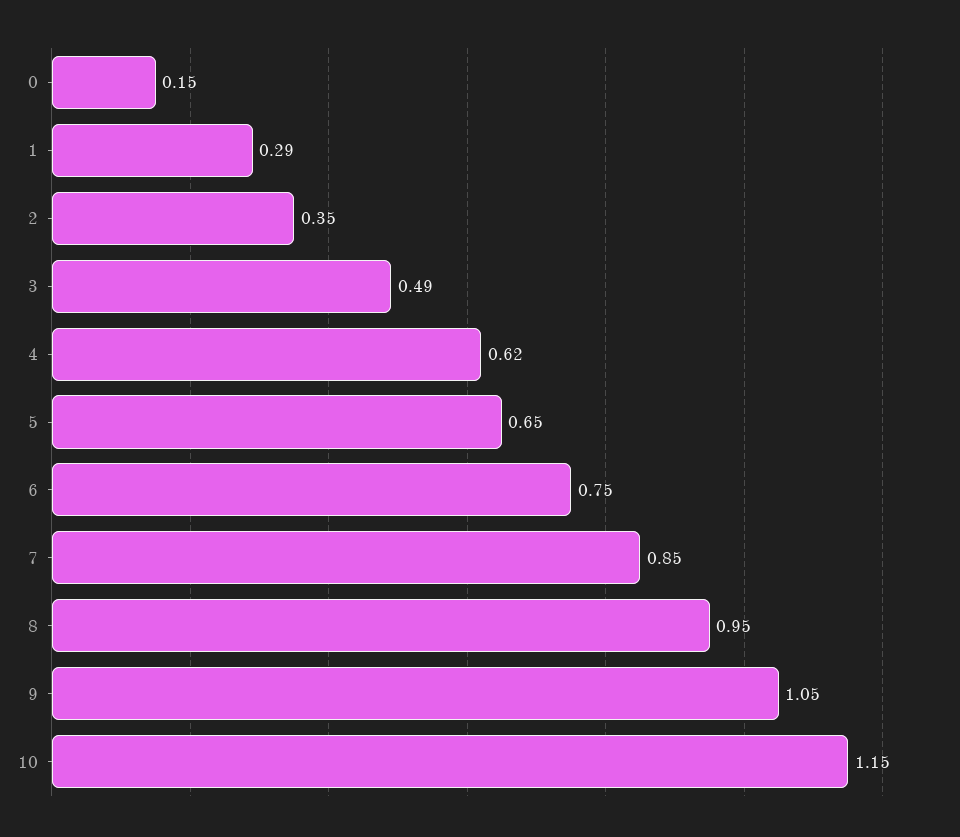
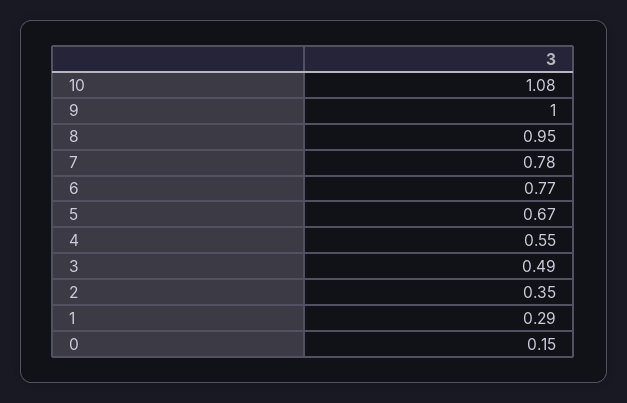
  {
    "0": 0.15,
    "1": 0.29,
    "2": 0.35,
    "3": 0.49,
-   "4": 0.62,
+   "4": 0.55,
-   "5": 0.65,
+   "5": 0.67,
-   "6": 0.75,
+   "6": 0.77,
-   "7": 0.85,
+   "7": 0.78,
    "8": 0.95,
-   "9": 1.05,
+   "9": 1,
-   "10": 1.15
+   "10": 1.08
  }

